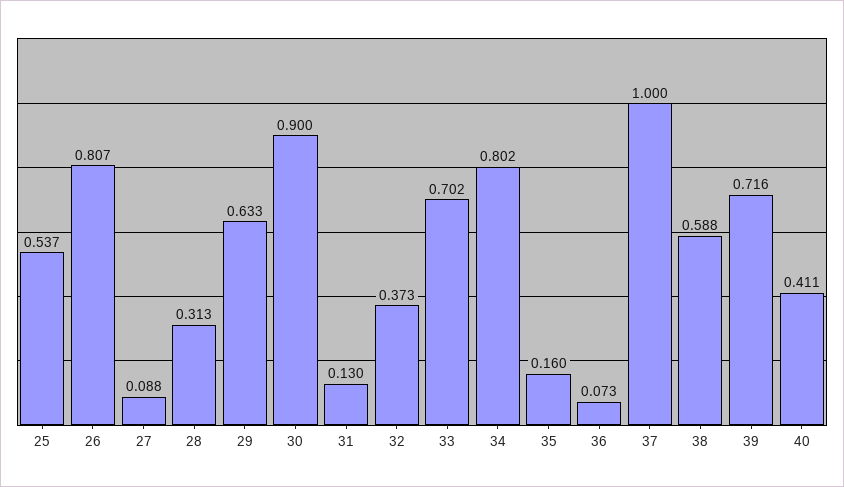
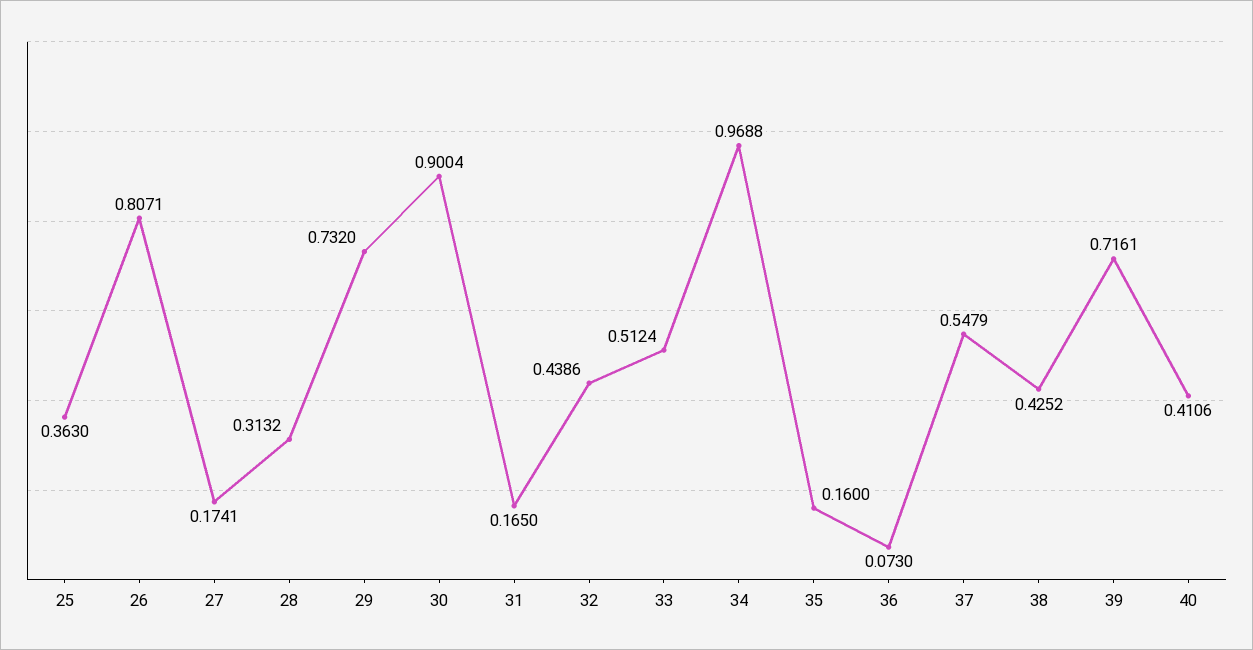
  {
-   "25": 0.537,
+   "25": 0.363,
    "26": 0.8071,
-   "27": 0.088,
+   "27": 0.1741,
    "28": 0.3132,
-   "29": 0.633,
+   "29": 0.732,
    "30": 0.9004,
-   "31": 0.13,
+   "31": 0.165,
-   "32": 0.373,
+   "32": 0.4386,
-   "33": 0.702,
+   "33": 0.5124,
-   "34": 0.802,
+   "34": 0.9688,
    "35": 0.16,
    "36": 0.073,
-   "37": 1,
+   "37": 0.5479,
-   "38": 0.588,
+   "38": 0.4252,
    "39": 0.7161,
    "40": 0.4106
  }

